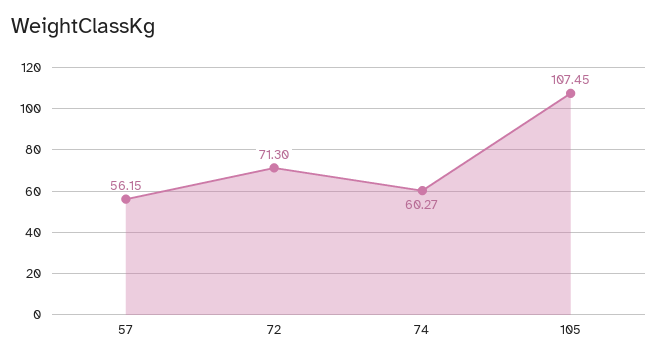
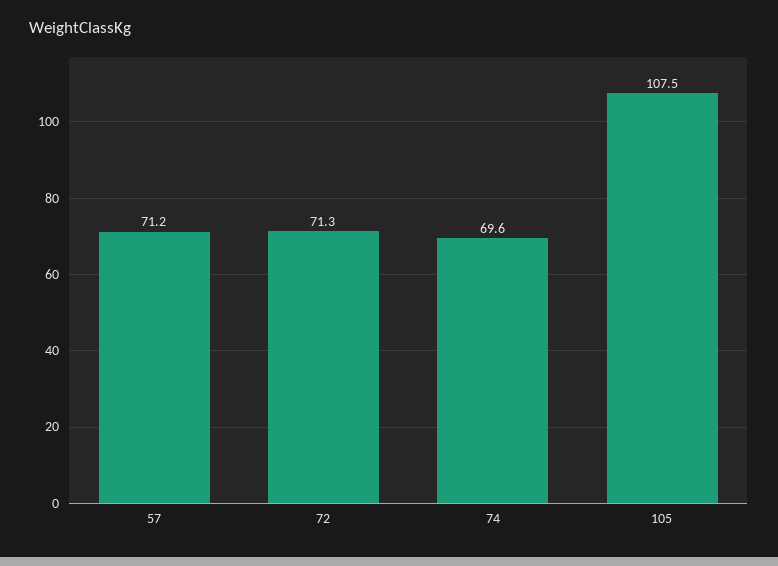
  {
-   "57": 56.15,
+   "57": 71.2,
    "72": 71.3,
-   "74": 60.27,
+   "74": 69.6,
    "105": 107.45
  }

